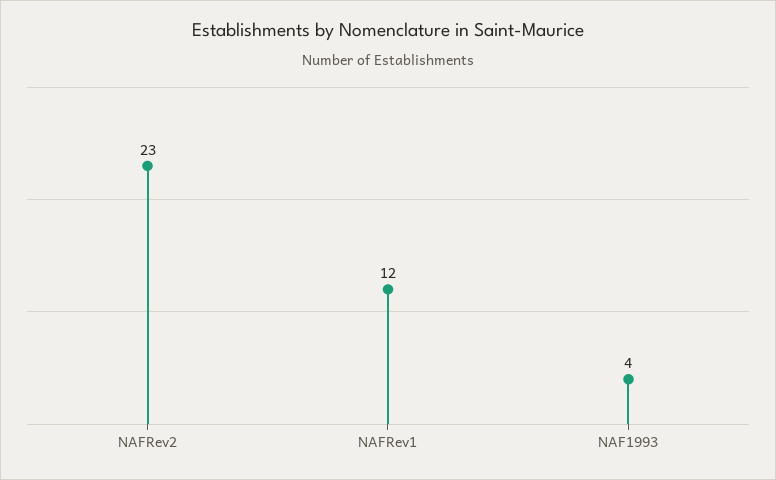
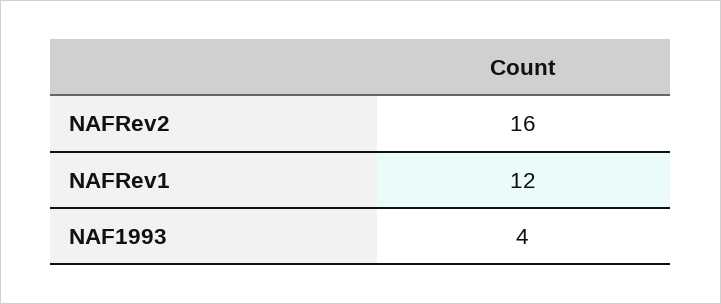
  {
-   "NAFRev2": 23,
+   "NAFRev2": 16,
    "NAFRev1": 12,
    "NAF1993": 4
  }

